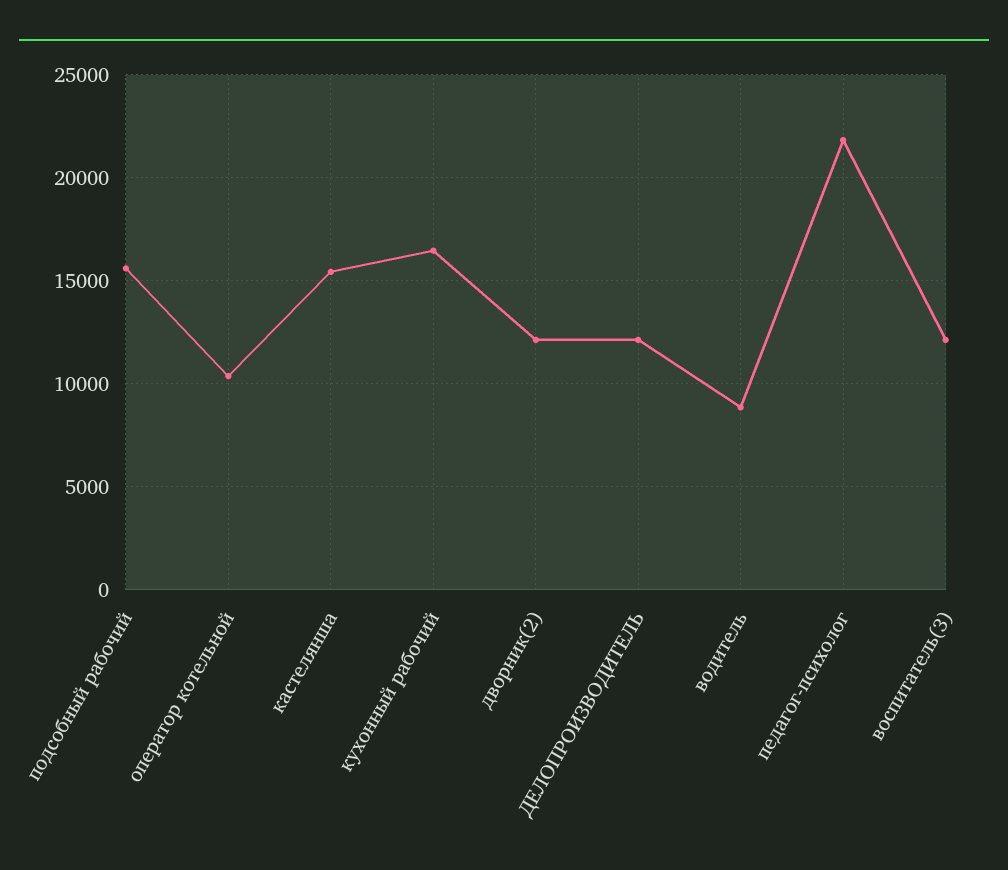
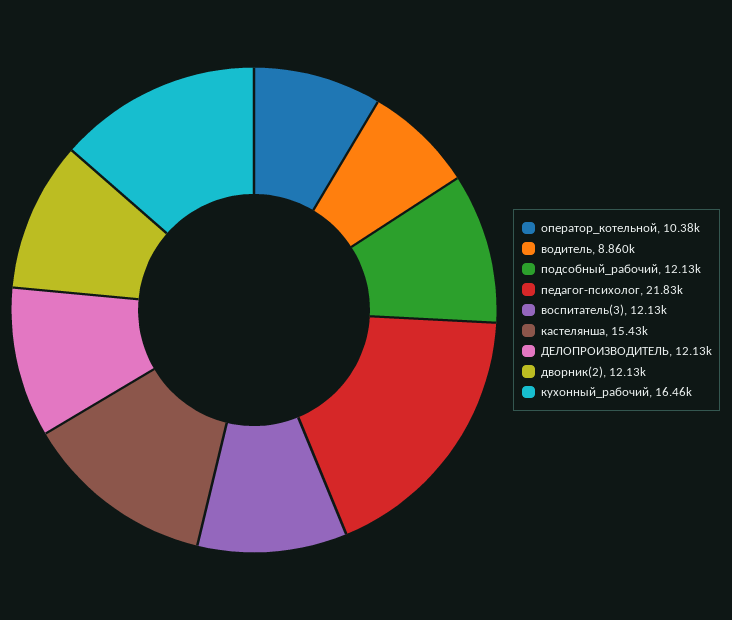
  {
-   "подсобный рабочий": 15500,
+   "подсобный рабочий": 12130,
    "оператор котельной": 10380,
    "кастелянша": 15430,
    "кухонный рабочий": 16460,
    "дворник(2)": 12130,
    "ДЕЛОПРОИЗВОДИТЕЛЬ": 12130,
    "водитель": 8860,
    "педагог-психолог": 21830,
    "воспитатель(3)": 12130
  }

